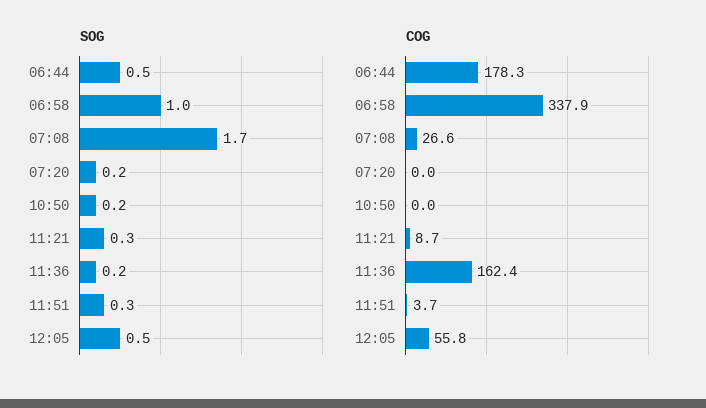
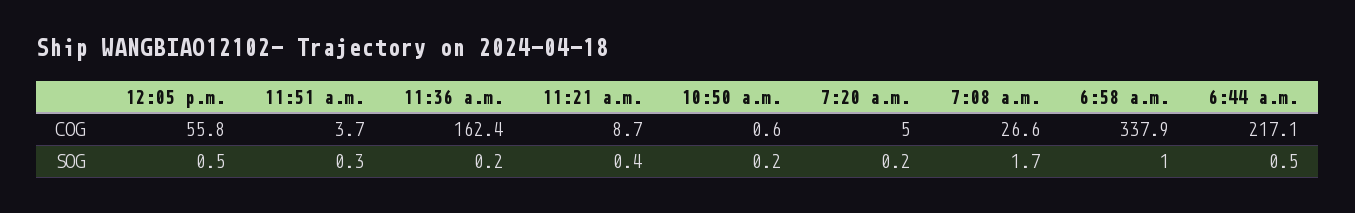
  {
    "SOG": {
      "06:44": 0.5,
      "06:58": 1,
      "07:08": 1.7,
      "07:20": 0.2,
      "10:50": 0.2,
-     "11:21": 0.3,
+     "11:21": 0.4,
      "11:36": 0.2,
      "11:51": 0.3,
      "12:05": 0.5
    },
    "COG": {
-     "06:44": 178.3,
+     "06:44": 217.1,
      "06:58": 337.9,
      "07:08": 26.6,
-     "07:20": 0,
+     "07:20": 5,
-     "10:50": 0,
+     "10:50": 0.6,
      "11:21": 8.7,
      "11:36": 162.4,
      "11:51": 3.7,
      "12:05": 55.8
    }
  }

